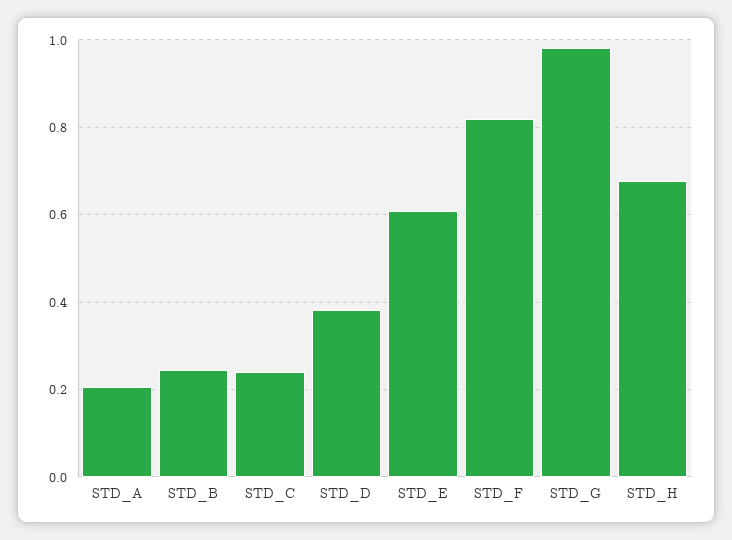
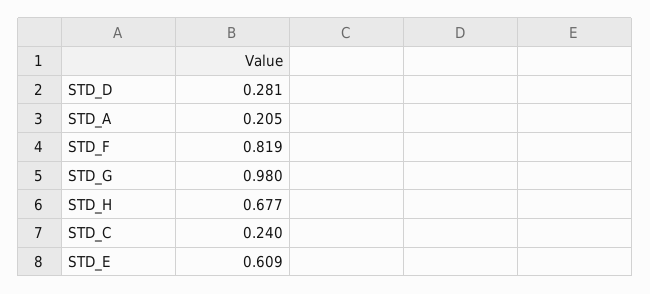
  {
    "STD_A": 0.205,
-   "STD_B": 0.24,
    "STD_C": 0.24,
-   "STD_D": 0.38,
+   "STD_D": 0.281,
    "STD_E": 0.609,
    "STD_F": 0.819,
    "STD_G": 0.98,
    "STD_H": 0.677
  }

